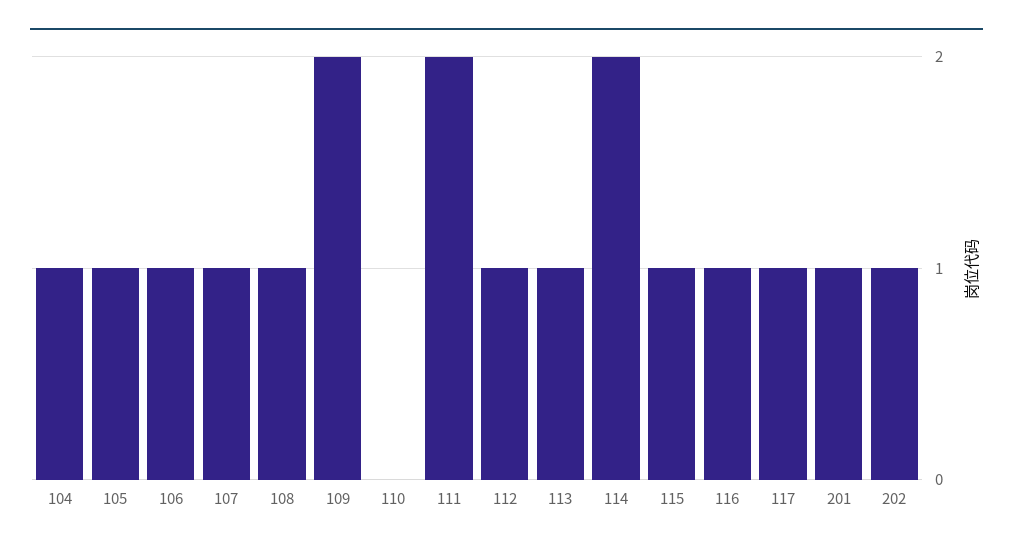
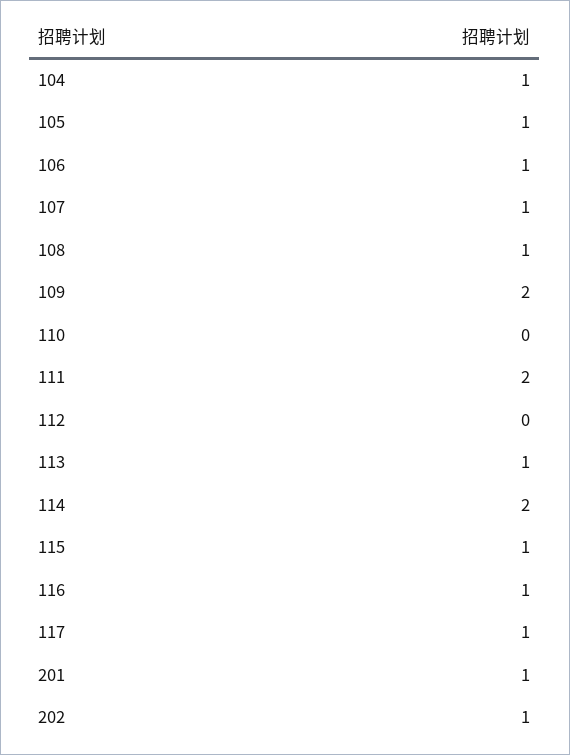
  {
    "104": 1,
    "105": 1,
    "106": 1,
    "107": 1,
    "108": 1,
    "109": 2,
    "110": 0,
    "111": 2,
-   "112": 1,
+   "112": 0,
    "113": 1,
    "114": 2,
    "115": 1,
    "116": 1,
    "117": 1,
    "201": 1,
    "202": 1
  }

